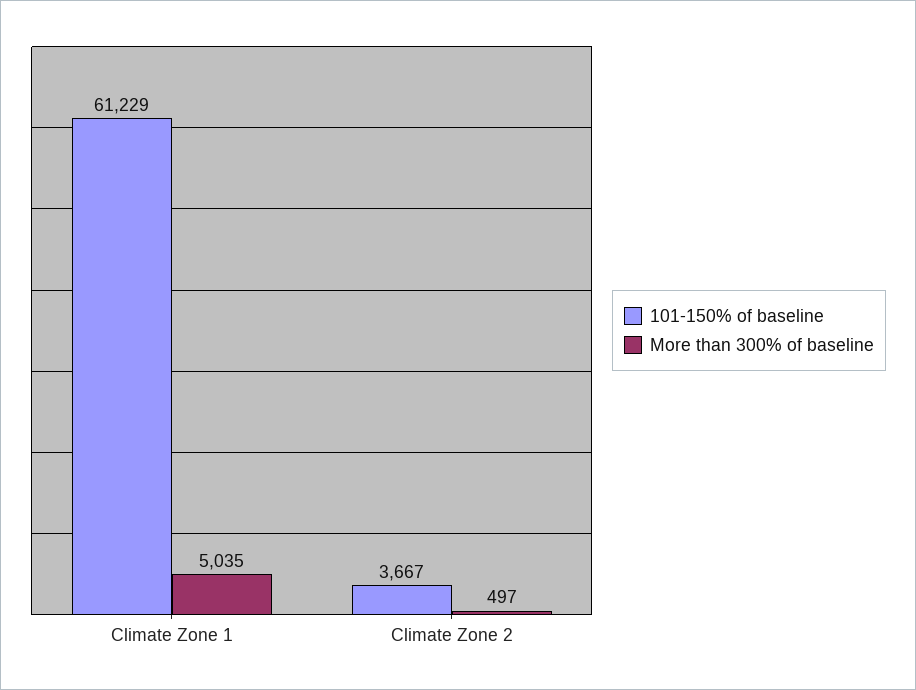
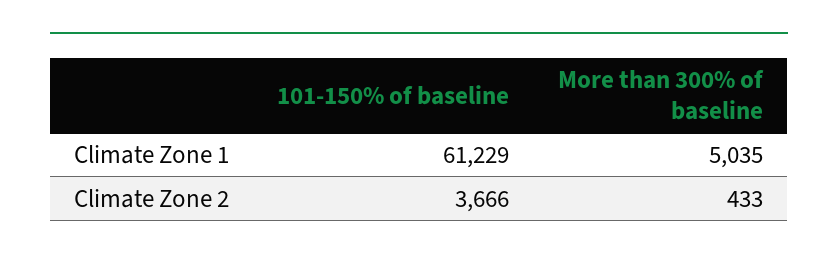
  {
    "101-150% of baseline": {
      "Climate Zone 1": 61229,
-     "Climate Zone 2": 3667
+     "Climate Zone 2": 3666
    },
    "More than 300% of baseline": {
      "Climate Zone 1": 5035,
-     "Climate Zone 2": 497
+     "Climate Zone 2": 433
    }
  }

